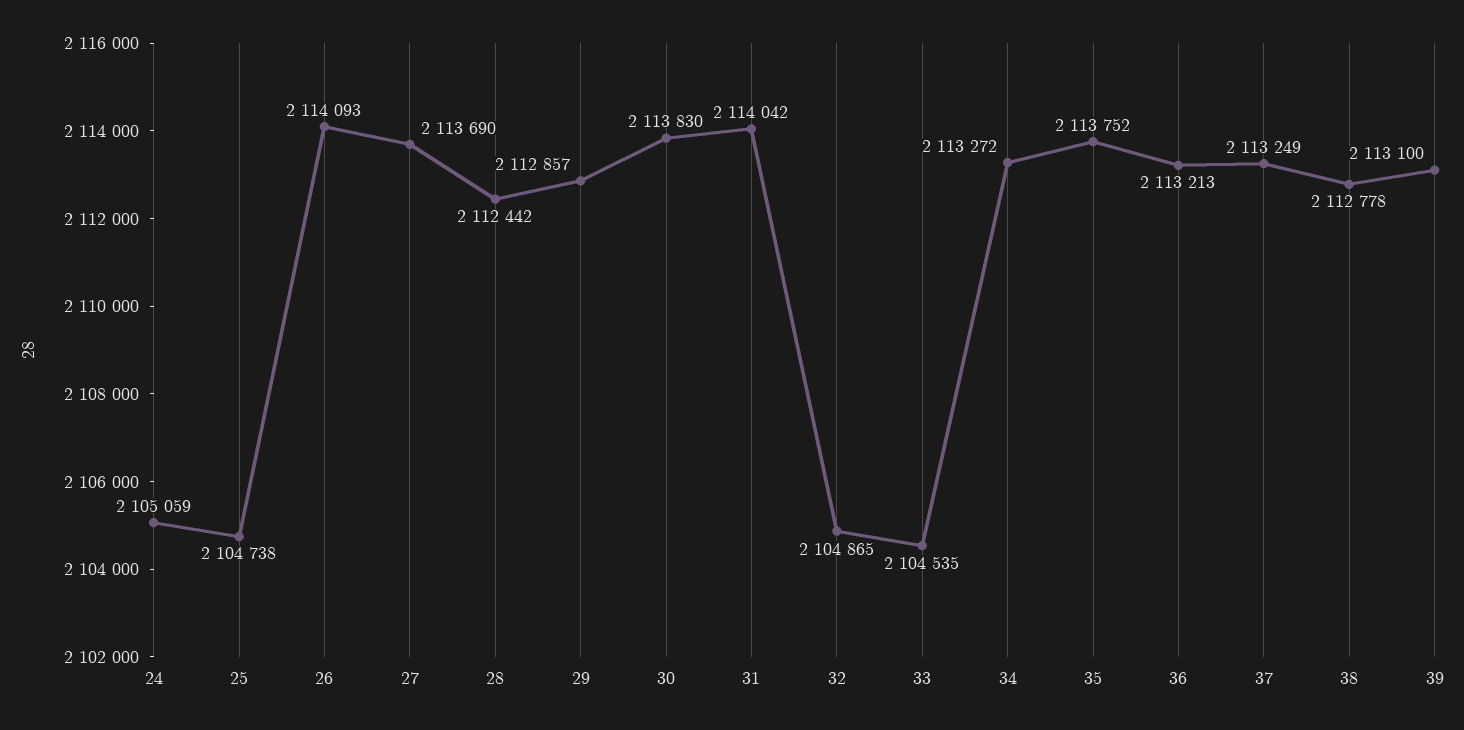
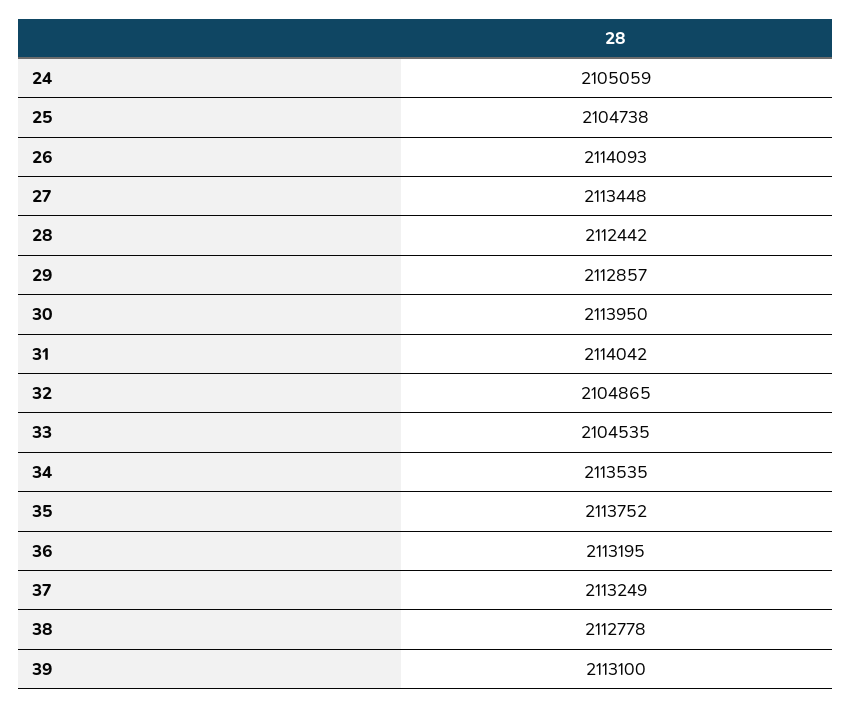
  {
    "24": 2105059,
    "25": 2104738,
    "26": 2114093,
-   "27": 2113690,
+   "27": 2113448,
    "28": 2112442,
    "29": 2112857,
-   "30": 2113830,
+   "30": 2113950,
    "31": 2114042,
    "32": 2104865,
    "33": 2104535,
-   "34": 2113272,
+   "34": 2113535,
    "35": 2113752,
-   "36": 2113213,
+   "36": 2113195,
    "37": 2113249,
    "38": 2112778,
    "39": 2113100
  }

